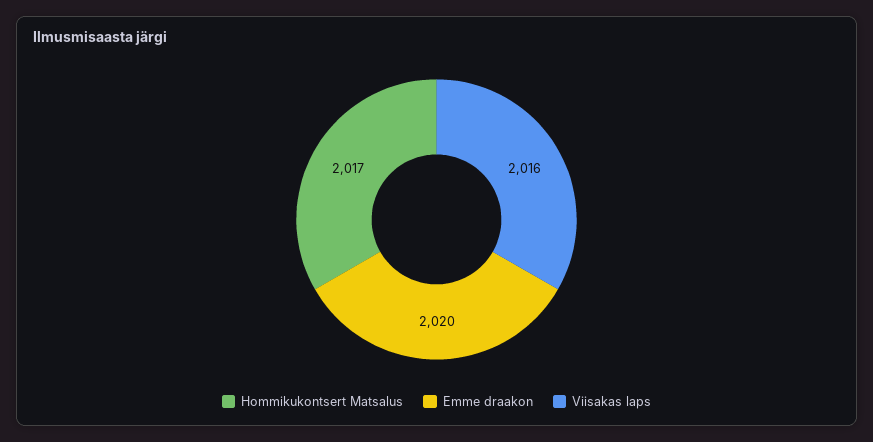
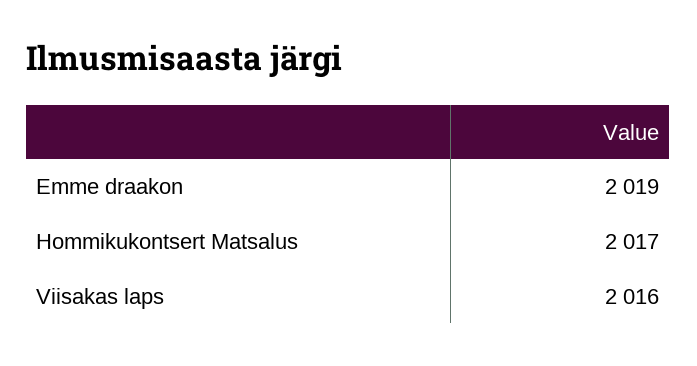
  {
    "Hommikukontsert Matsalus": 2017,
-   "Emme draakon": 2020,
+   "Emme draakon": 2019,
    "Viisakas laps": 2016
  }

